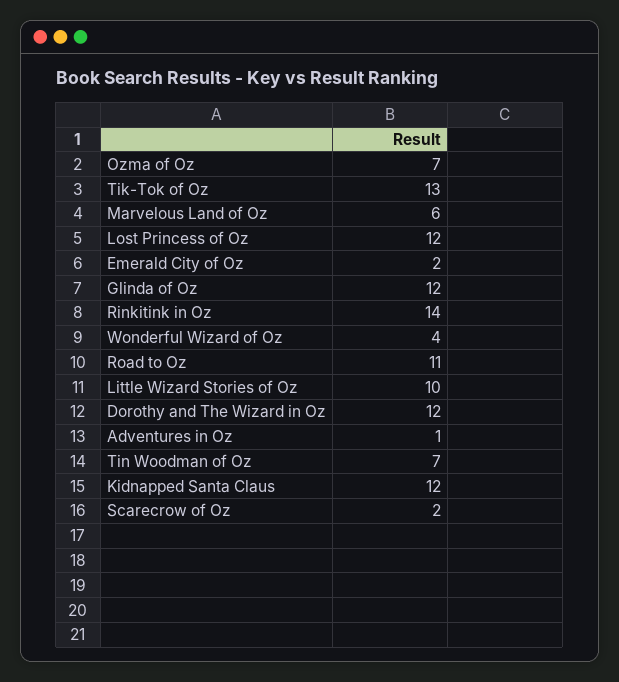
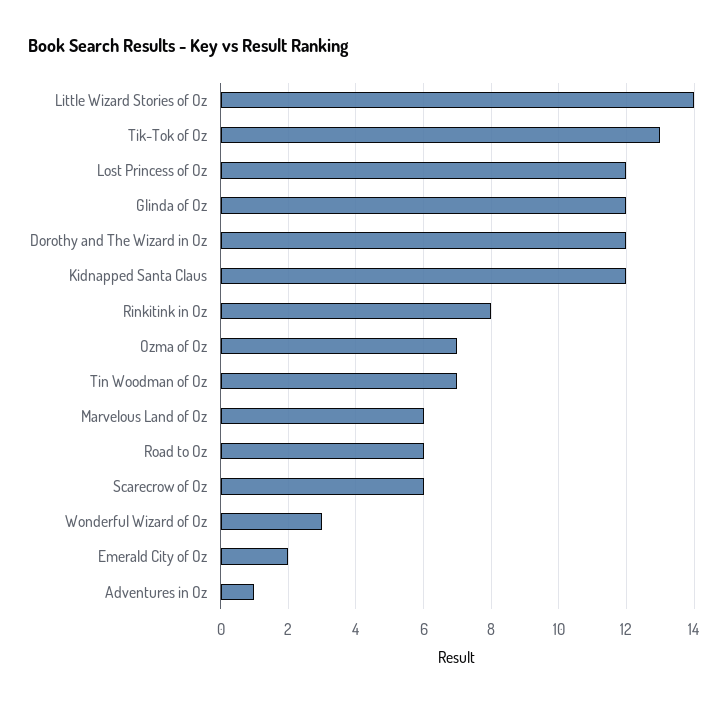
  {
    "Ozma of Oz": 7,
    "Tik-Tok of Oz": 13,
    "Marvelous Land of Oz": 6,
    "Lost Princess of Oz": 12,
    "Emerald City of Oz": 2,
    "Glinda of Oz": 12,
-   "Rinkitink in Oz": 14,
+   "Rinkitink in Oz": 8,
-   "Wonderful Wizard of Oz": 4,
+   "Wonderful Wizard of Oz": 3,
-   "Road to Oz": 11,
+   "Road to Oz": 6,
-   "Little Wizard Stories of Oz": 10,
+   "Little Wizard Stories of Oz": 14,
    "Dorothy and The Wizard in Oz": 12,
    "Adventures in Oz": 1,
    "Tin Woodman of Oz": 7,
    "Kidnapped Santa Claus": 12,
-   "Scarecrow of Oz": 2
+   "Scarecrow of Oz": 6
  }

